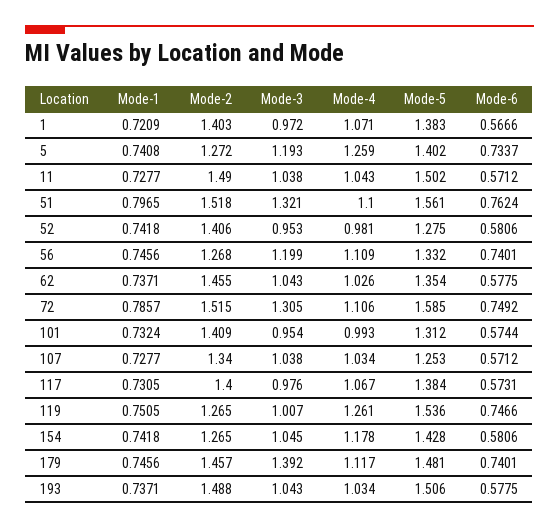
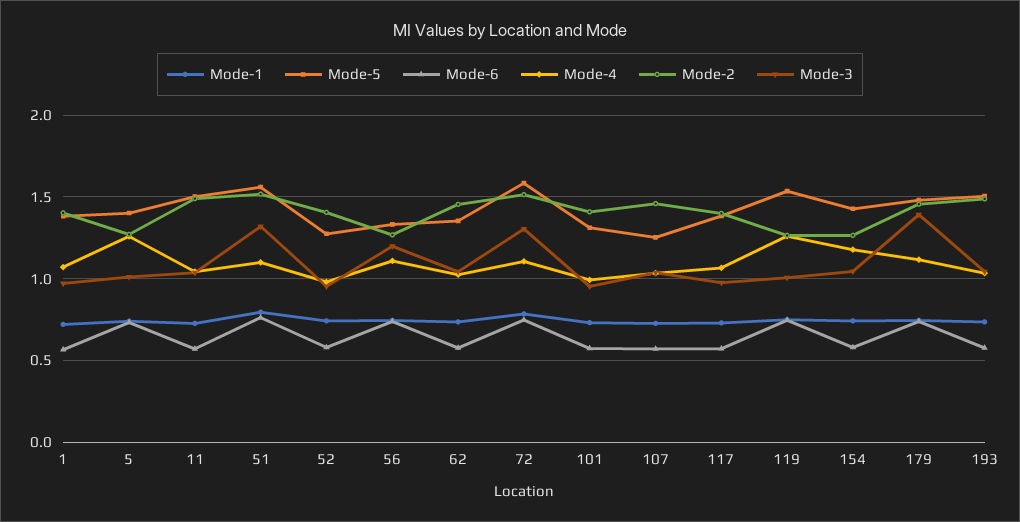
  {
    "Mode-1": {
      "1": 0.7209,
      "5": 0.7408,
      "11": 0.7277,
      "51": 0.7965,
      "52": 0.7418,
      "56": 0.7456,
      "62": 0.7371,
      "72": 0.7857,
      "101": 0.7324,
      "107": 0.7277,
      "117": 0.7305,
      "119": 0.7505,
      "154": 0.7418,
      "179": 0.7456,
      "193": 0.7371
    },
    "Mode-2": {
      "1": 1.403,
      "5": 1.272,
      "11": 1.49,
      "51": 1.518,
      "52": 1.406,
      "56": 1.268,
      "62": 1.455,
      "72": 1.515,
      "101": 1.409,
-     "107": 1.34,
+     "107": 1.45,
      "117": 1.4,
      "119": 1.265,
      "154": 1.265,
      "179": 1.457,
      "193": 1.488
    },
    "Mode-3": {
      "1": 0.972,
-     "5": 1.193,
+     "5": 1,
      "11": 1.038,
      "51": 1.321,
      "52": 0.953,
      "56": 1.199,
      "62": 1.043,
      "72": 1.305,
      "101": 0.954,
      "107": 1.038,
      "117": 0.976,
      "119": 1.007,
      "154": 1.045,
      "179": 1.392,
      "193": 1.043
    },
    "Mode-4": {
      "1": 1.071,
      "5": 1.259,
      "11": 1.043,
      "51": 1.1,
      "52": 0.981,
      "56": 1.109,
      "62": 1.026,
      "72": 1.106,
      "101": 0.993,
      "107": 1.034,
      "117": 1.067,
      "119": 1.261,
      "154": 1.178,
      "179": 1.117,
      "193": 1.034
    },
    "Mode-5": {
      "1": 1.383,
      "5": 1.402,
      "11": 1.502,
      "51": 1.561,
      "52": 1.275,
      "56": 1.332,
      "62": 1.354,
      "72": 1.585,
      "101": 1.312,
      "107": 1.253,
      "117": 1.384,
      "119": 1.536,
      "154": 1.428,
      "179": 1.481,
      "193": 1.506
    },
    "Mode-6": {
      "1": 0.5666,
      "5": 0.7337,
      "11": 0.5712,
      "51": 0.7624,
      "52": 0.5806,
      "56": 0.7401,
      "62": 0.5775,
      "72": 0.7492,
      "101": 0.5744,
      "107": 0.5712,
      "117": 0.5731,
      "119": 0.7466,
      "154": 0.5806,
      "179": 0.7401,
      "193": 0.5775
    }
  }

